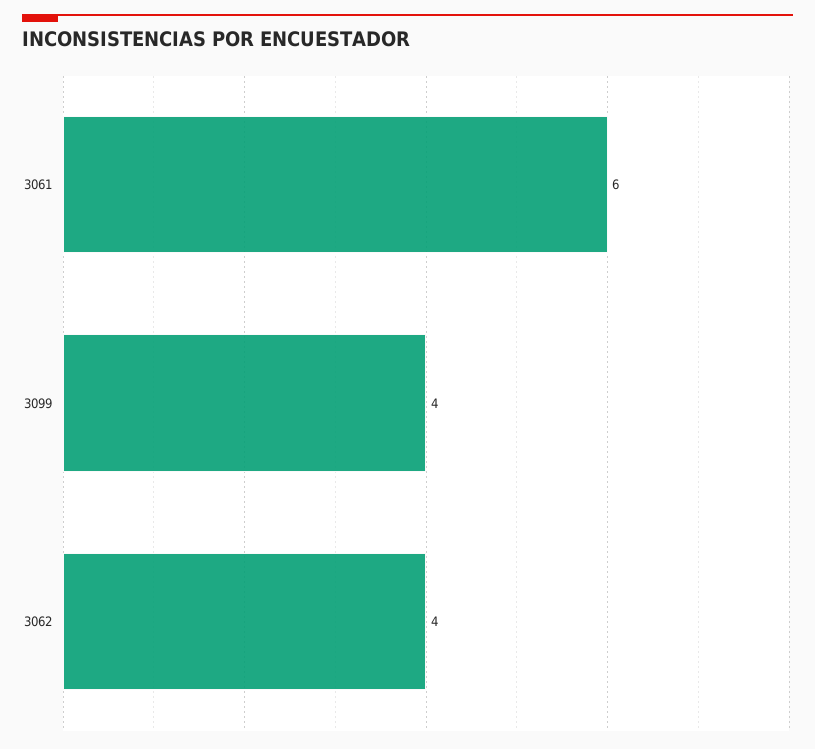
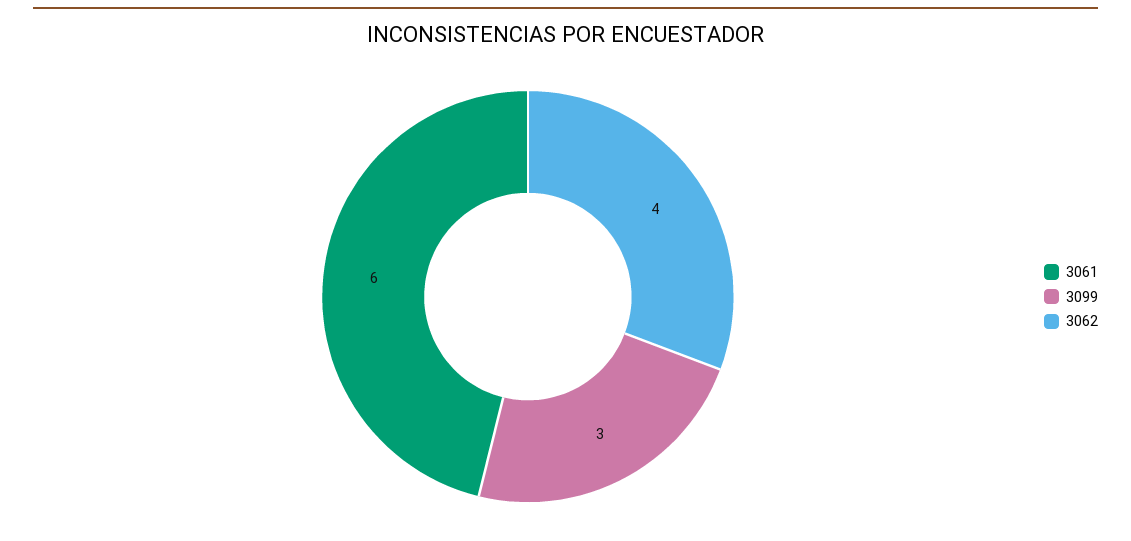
  {
    "3061": 6,
-   "3099": 4,
+   "3099": 3,
    "3062": 4
  }

